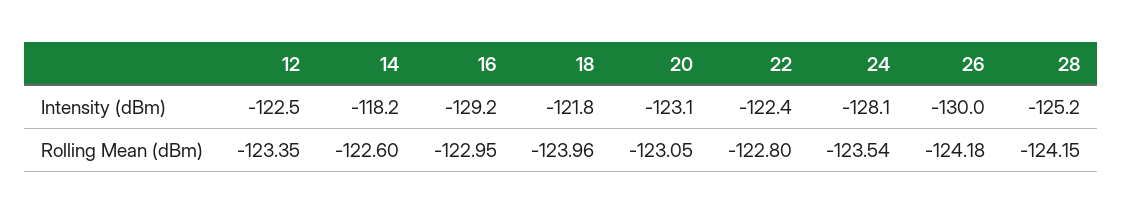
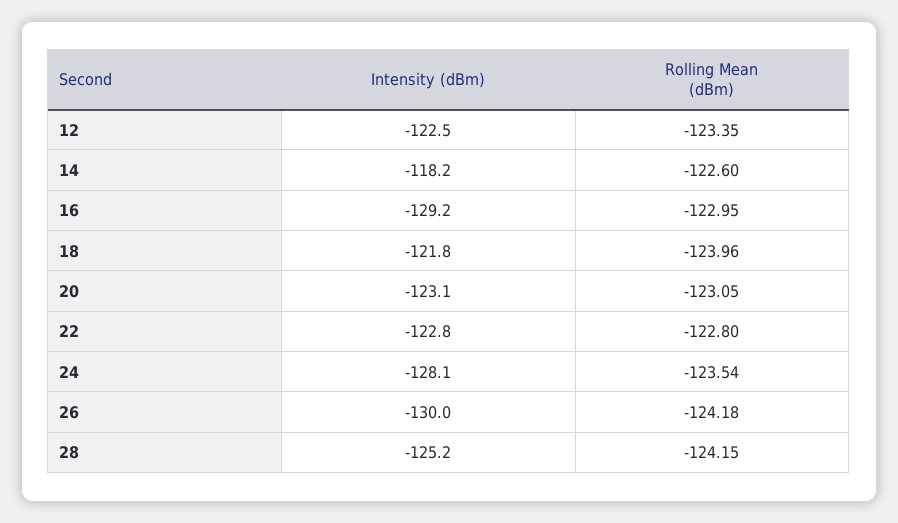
  {
    "12": {
      "Intensity (dBm)": -122.5,
      "Rolling Mean (dBm)": -123.35
    },
    "14": {
      "Intensity (dBm)": -118.2,
      "Rolling Mean (dBm)": -122.6
    },
    "16": {
      "Intensity (dBm)": -129.2,
      "Rolling Mean (dBm)": -122.95
    },
    "18": {
      "Intensity (dBm)": -121.8,
      "Rolling Mean (dBm)": -123.96
    },
    "20": {
      "Intensity (dBm)": -123.1,
      "Rolling Mean (dBm)": -123.05
    },
    "22": {
-     "Intensity (dBm)": -122.4,
+     "Intensity (dBm)": -122.8,
      "Rolling Mean (dBm)": -122.8
    },
    "24": {
      "Intensity (dBm)": -128.1,
      "Rolling Mean (dBm)": -123.54
    },
    "26": {
      "Intensity (dBm)": -130,
      "Rolling Mean (dBm)": -124.18
    },
    "28": {
      "Intensity (dBm)": -125.2,
      "Rolling Mean (dBm)": -124.15
    }
  }

